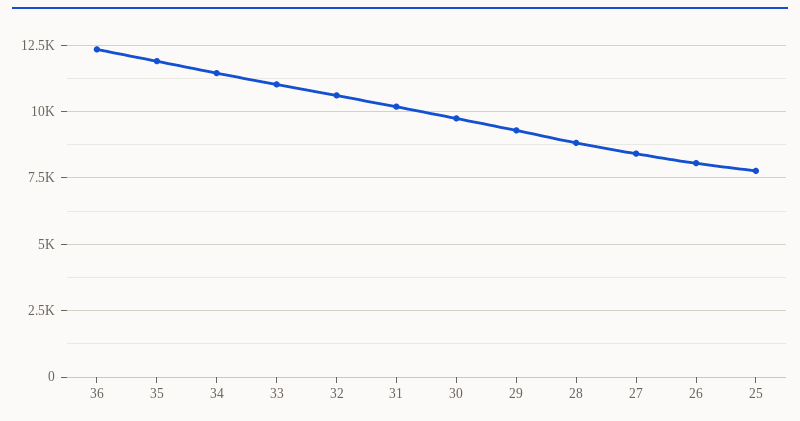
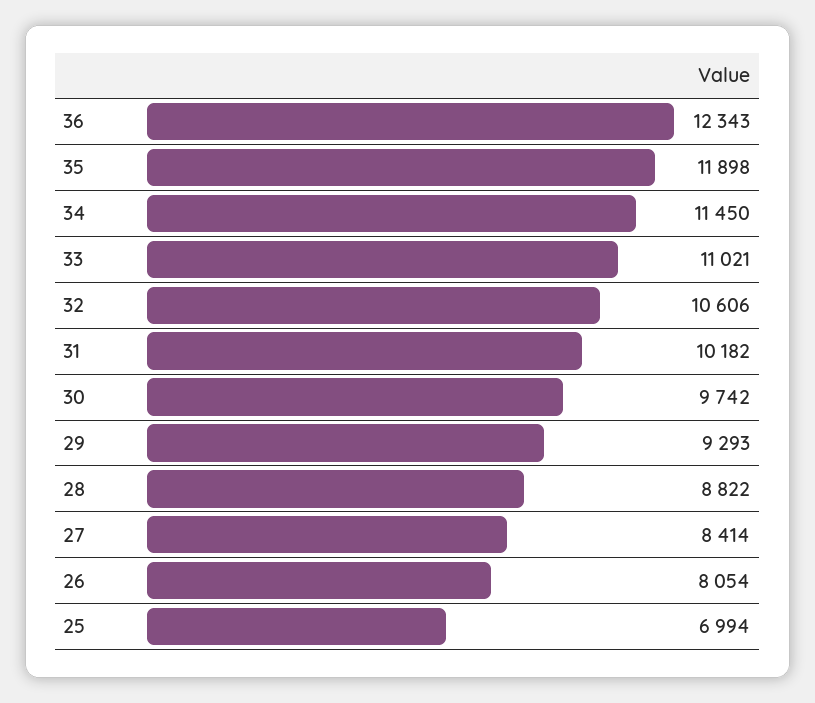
  {
    "36": 12343,
    "35": 11898,
    "34": 11450,
    "33": 11021,
    "32": 10606,
    "31": 10182,
    "30": 9742,
    "29": 9293,
    "28": 8822,
    "27": 8414,
    "26": 8054,
-   "25": 7750
+   "25": 6994
  }

